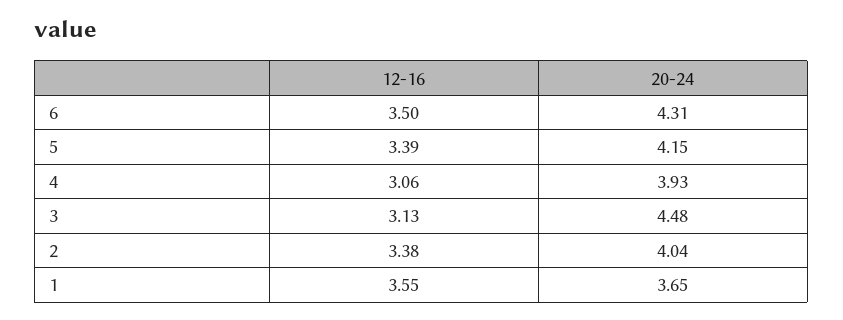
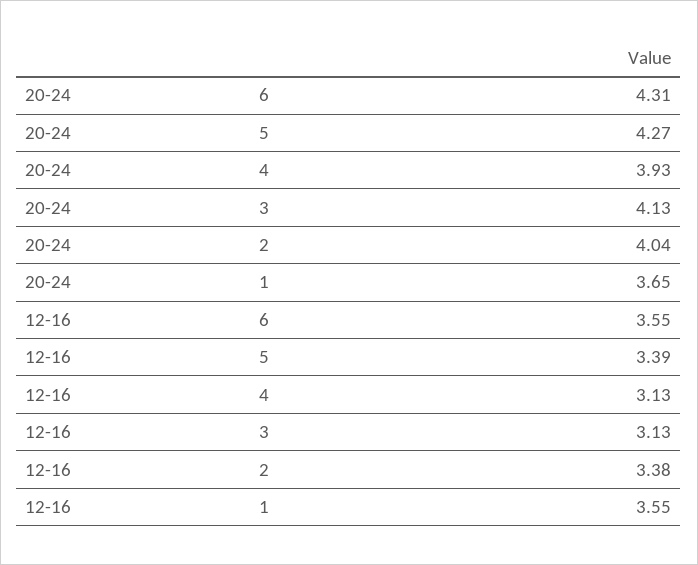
  {
    "12-16": {
-     "6": 3.5,
+     "6": 3.55,
      "5": 3.39,
-     "4": 3.06,
+     "4": 3.13,
      "3": 3.13,
      "2": 3.38,
      "1": 3.55
    },
    "20-24": {
      "6": 4.31,
-     "5": 4.15,
+     "5": 4.27,
      "4": 3.93,
-     "3": 4.48,
+     "3": 4.13,
      "2": 4.04,
      "1": 3.65
    }
  }

